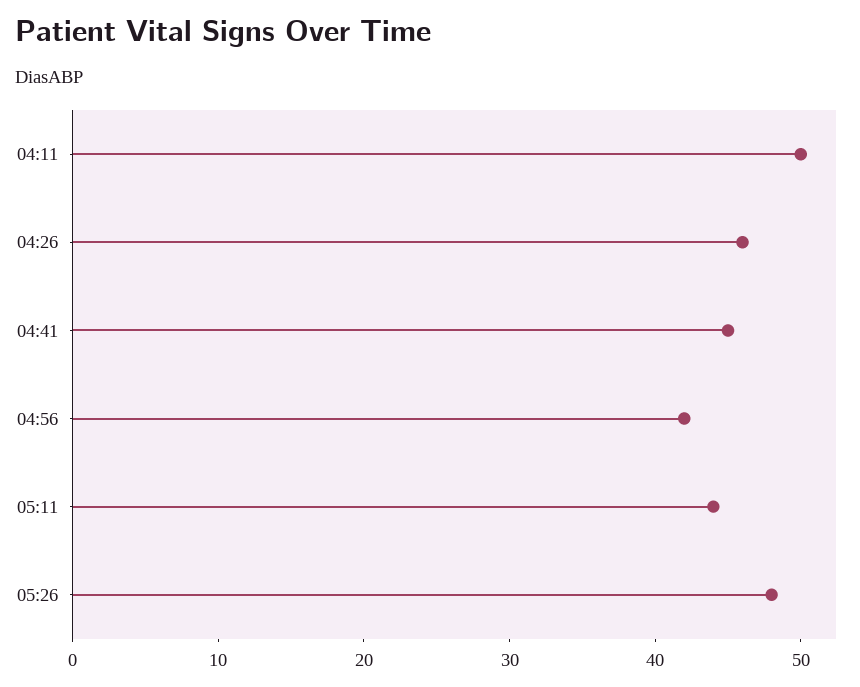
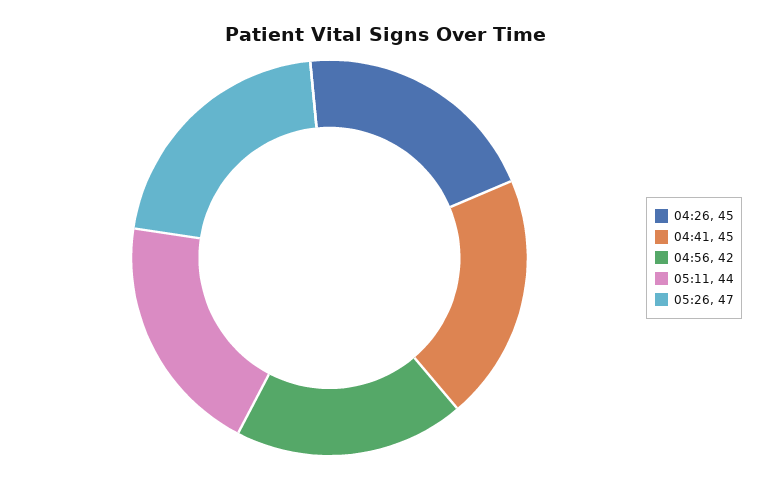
  {
-   "04:11": 50,
-   "04:26": 46,
+   "04:26": 45,
    "04:41": 45,
    "04:56": 42,
    "05:11": 44,
-   "05:26": 48
+   "05:26": 47
  }

